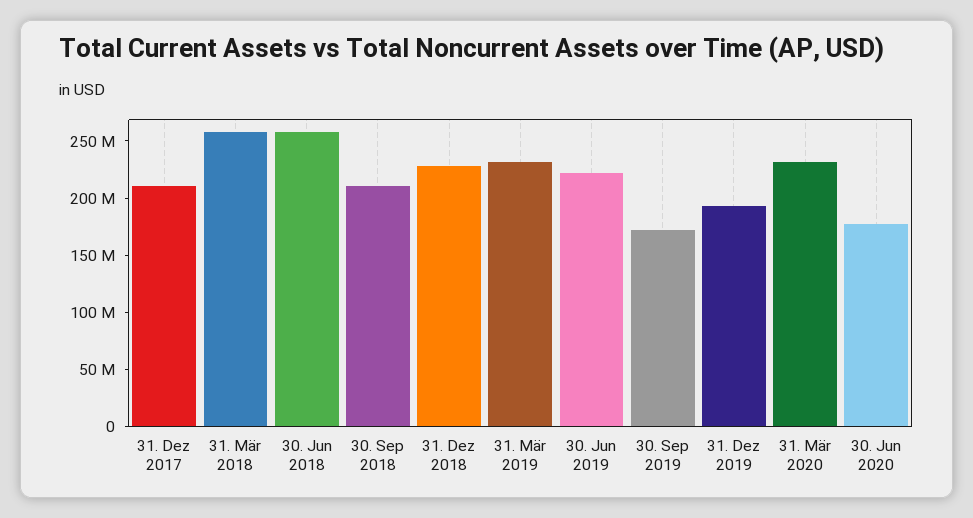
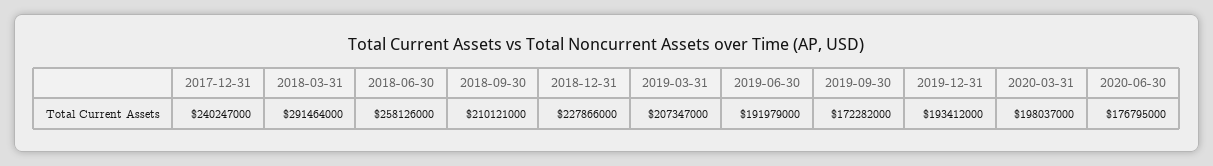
  {
-   "31. Dez 2017": 210000000,
+   "31. Dez 2017": 240247000,
-   "31. Mär 2018": 260000000,
+   "31. Mär 2018": 291464000,
    "30. Jun 2018": 258126000,
    "30. Sep 2018": 210121000,
    "31. Dez 2018": 227866000,
-   "31. Mär 2019": 230000000,
+   "31. Mär 2019": 207347000,
-   "30. Jun 2019": 220000000,
+   "30. Jun 2019": 191979000,
    "30. Sep 2019": 172282000,
    "31. Dez 2019": 193412000,
-   "31. Mär 2020": 230000000,
+   "31. Mär 2020": 198037000,
    "30. Jun 2020": 176795000
  }

